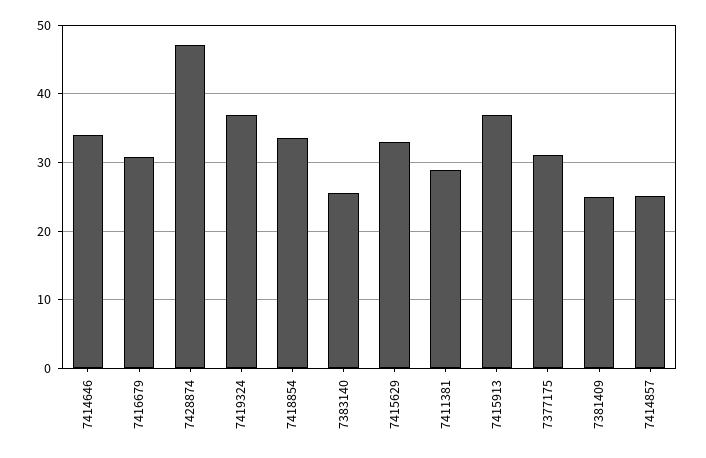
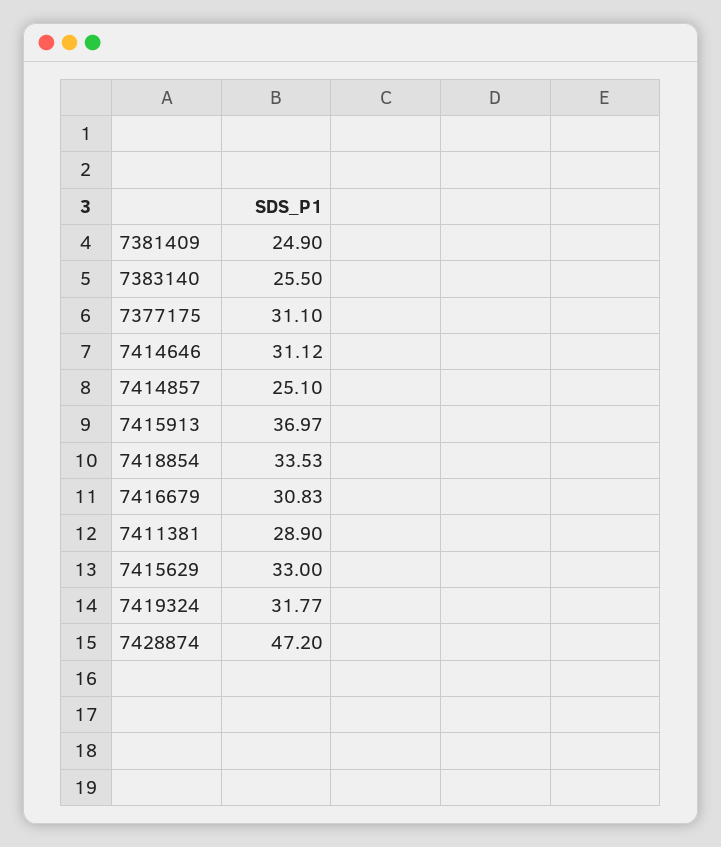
  {
-   "7414646": 34,
+   "7414646": 31.12,
    "7416679": 30.83,
    "7428874": 47.2,
-   "7419324": 37,
+   "7419324": 31.77,
    "7418854": 33.53,
    "7383140": 25.5,
    "7415629": 33,
    "7411381": 28.9,
    "7415913": 36.97,
    "7377175": 31.1,
    "7381409": 24.9,
    "7414857": 25.1
  }

